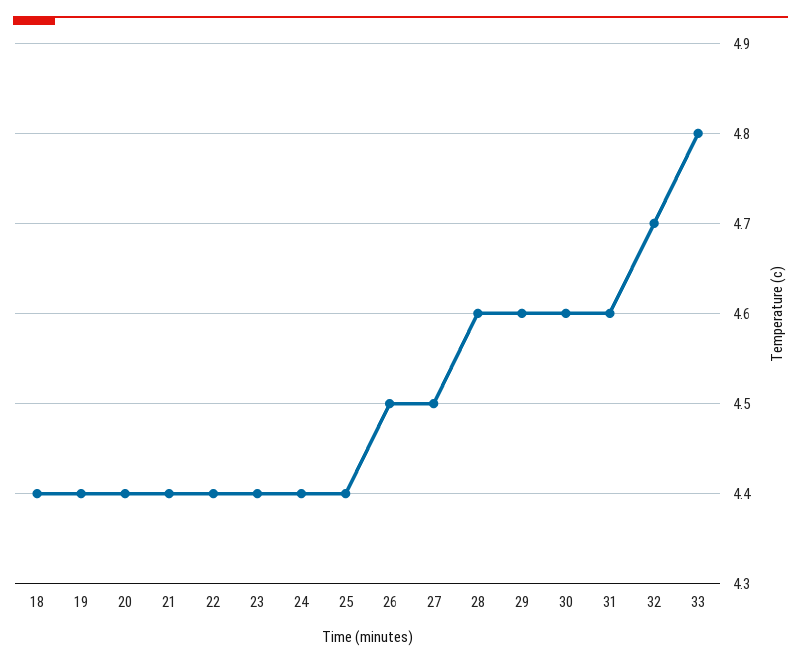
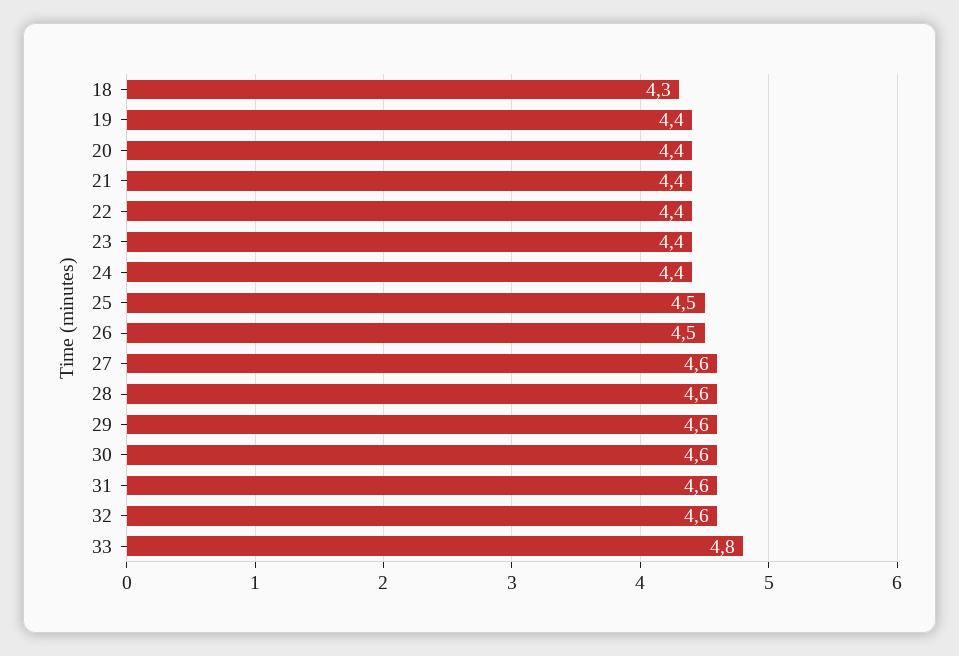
  {
-   "18": 4.4,
+   "18": 4.3,
    "19": 4.4,
    "20": 4.4,
    "21": 4.4,
    "22": 4.4,
    "23": 4.4,
    "24": 4.4,
-   "25": 4.4,
+   "25": 4.5,
    "26": 4.5,
-   "27": 4.5,
+   "27": 4.6,
    "28": 4.6,
    "29": 4.6,
    "30": 4.6,
    "31": 4.6,
-   "32": 4.7,
+   "32": 4.6,
    "33": 4.8
  }

